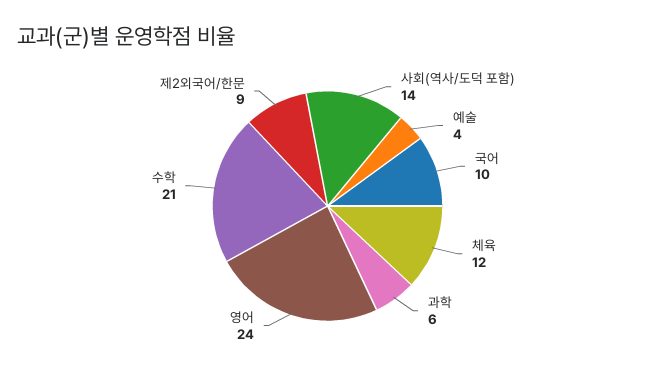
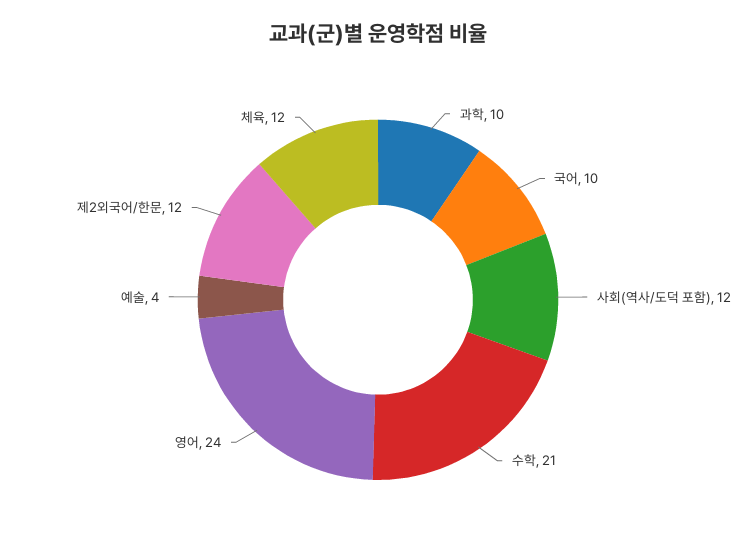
  {
-   "사회(역사/도덕 포함)": 14,
+   "사회(역사/도덕 포함)": 12,
    "예술": 4,
    "국어": 10,
    "체육": 12,
-   "과학": 6,
+   "과학": 10,
    "영어": 24,
    "수학": 21,
-   "제2외국어/한문": 9
+   "제2외국어/한문": 12
  }

